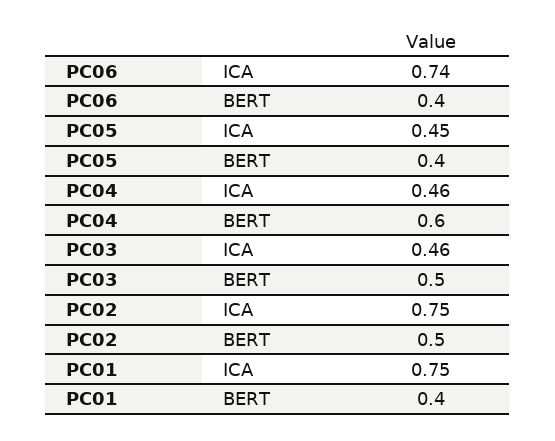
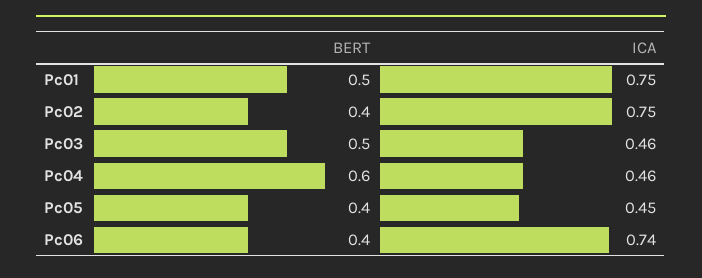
  {
    "PC06": {
      "ICA": 0.74,
      "BERT": 0.4
    },
    "PC05": {
      "ICA": 0.45,
      "BERT": 0.4
    },
    "PC04": {
      "ICA": 0.46,
      "BERT": 0.6
    },
    "PC03": {
      "ICA": 0.46,
      "BERT": 0.5
    },
    "PC02": {
      "ICA": 0.75,
-     "BERT": 0.5
+     "BERT": 0.4
    },
    "PC01": {
      "ICA": 0.75,
-     "BERT": 0.4
+     "BERT": 0.5
    }
  }

